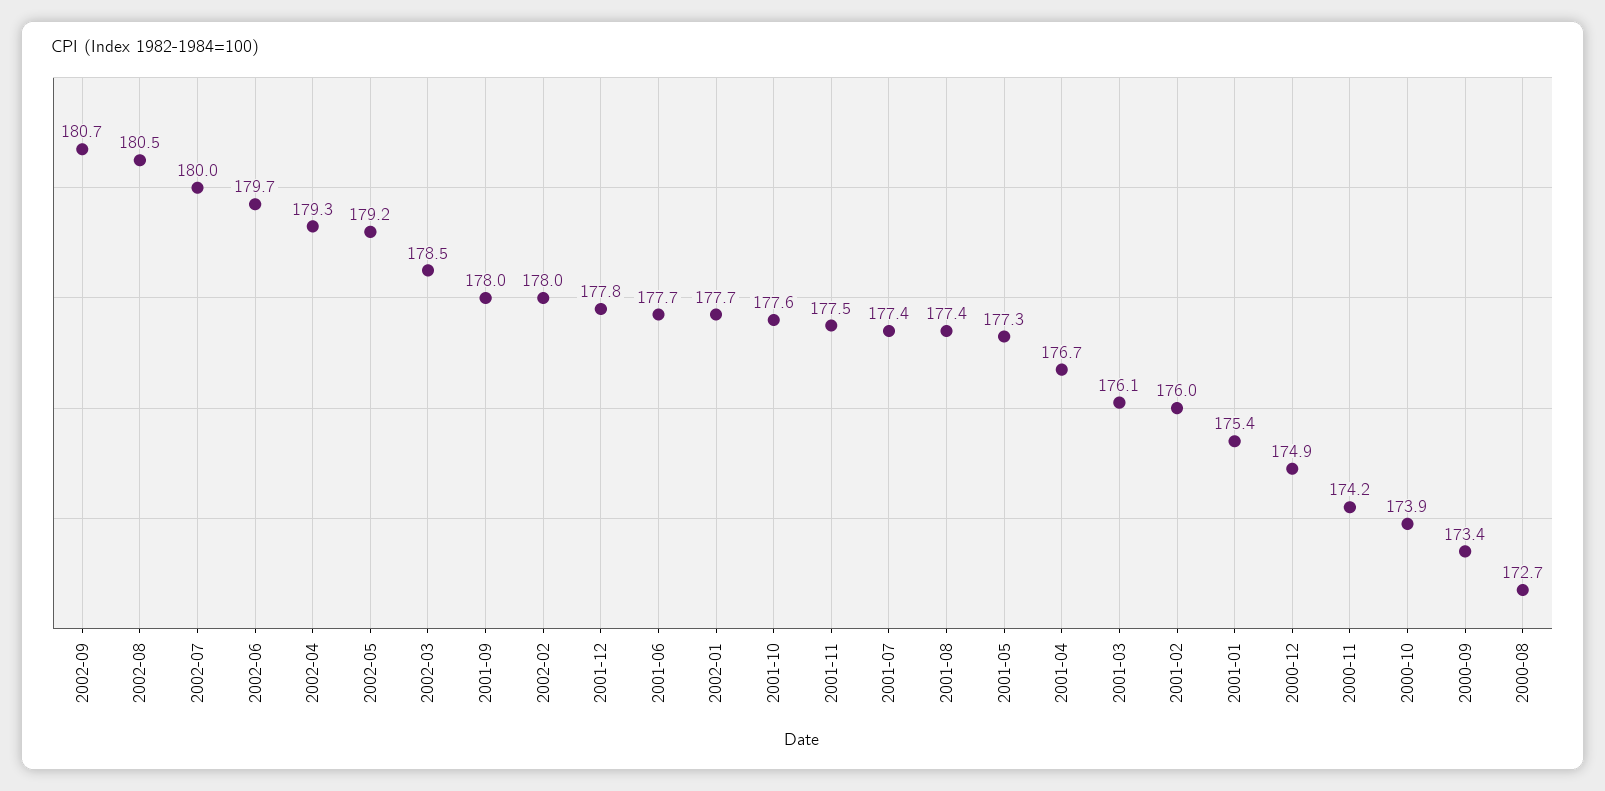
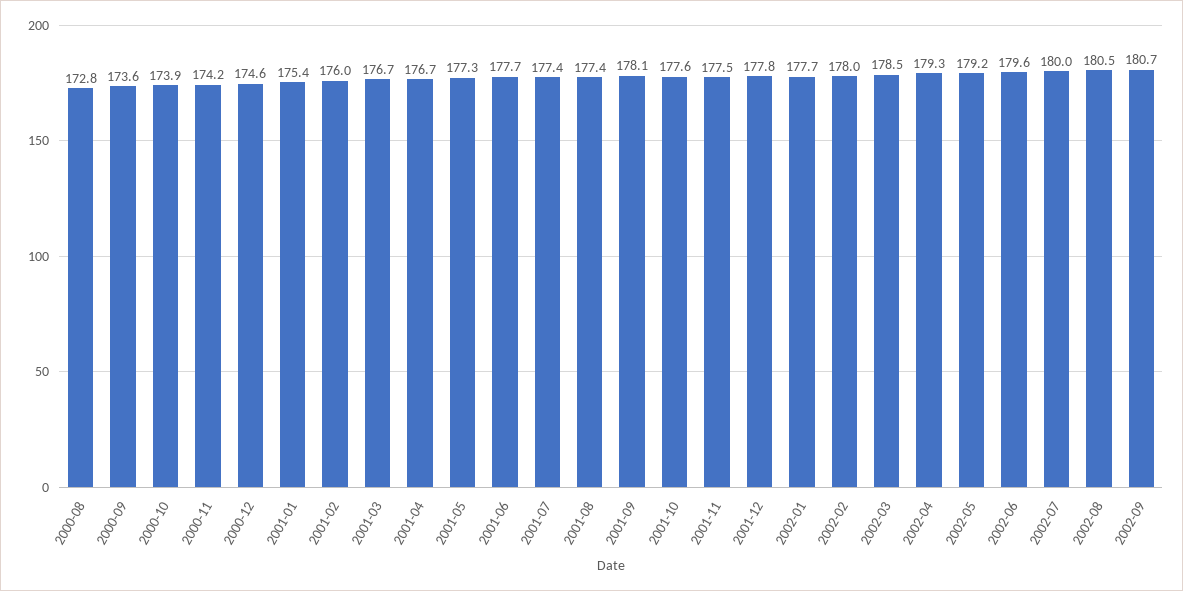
  {
    "2002-09": 180.7,
    "2002-08": 180.5,
    "2002-07": 180,
-   "2002-06": 179.7,
+   "2002-06": 179.6,
    "2002-04": 179.3,
    "2002-05": 179.2,
    "2002-03": 178.5,
-   "2001-09": 178,
+   "2001-09": 178.1,
    "2002-02": 178,
    "2001-12": 177.8,
    "2001-06": 177.7,
    "2002-01": 177.7,
    "2001-10": 177.6,
    "2001-11": 177.5,
    "2001-07": 177.4,
    "2001-08": 177.4,
    "2001-05": 177.3,
    "2001-04": 176.7,
-   "2001-03": 176.1,
+   "2001-03": 176.7,
    "2001-02": 176,
    "2001-01": 175.4,
-   "2000-12": 174.9,
+   "2000-12": 174.6,
    "2000-11": 174.2,
    "2000-10": 173.9,
-   "2000-09": 173.4,
+   "2000-09": 173.6,
-   "2000-08": 172.7
+   "2000-08": 172.8
  }

